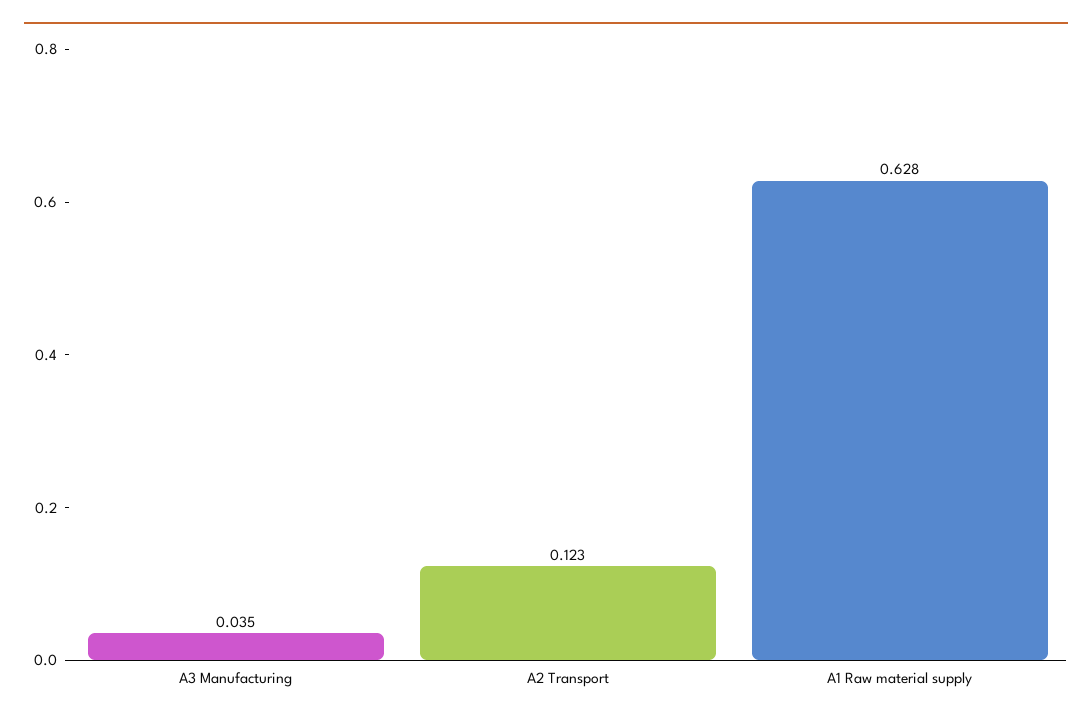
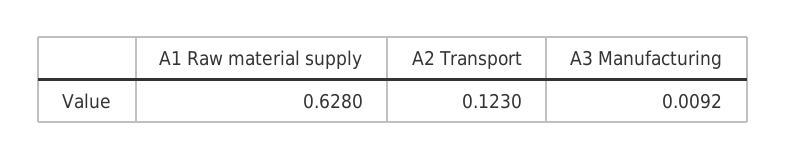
  {
-   "A3 Manufacturing": 0.035,
+   "A3 Manufacturing": 0.0092,
    "A2 Transport": 0.123,
    "A1 Raw material supply": 0.628
  }

